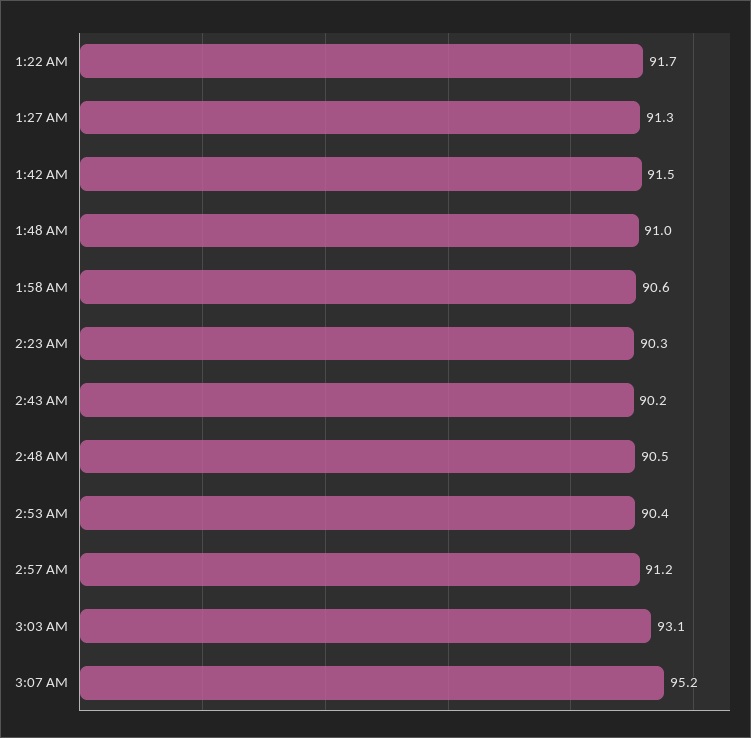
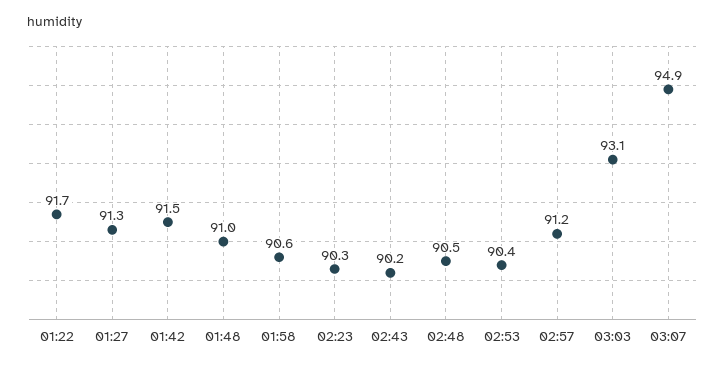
  {
    "1:22 AM": 91.7,
    "1:27 AM": 91.3,
    "1:42 AM": 91.5,
    "1:48 AM": 91,
    "1:58 AM": 90.6,
    "2:23 AM": 90.3,
    "2:43 AM": 90.2,
    "2:48 AM": 90.5,
    "2:53 AM": 90.4,
    "2:57 AM": 91.2,
    "3:03 AM": 93.1,
-   "3:07 AM": 95.2
+   "3:07 AM": 94.9
  }

